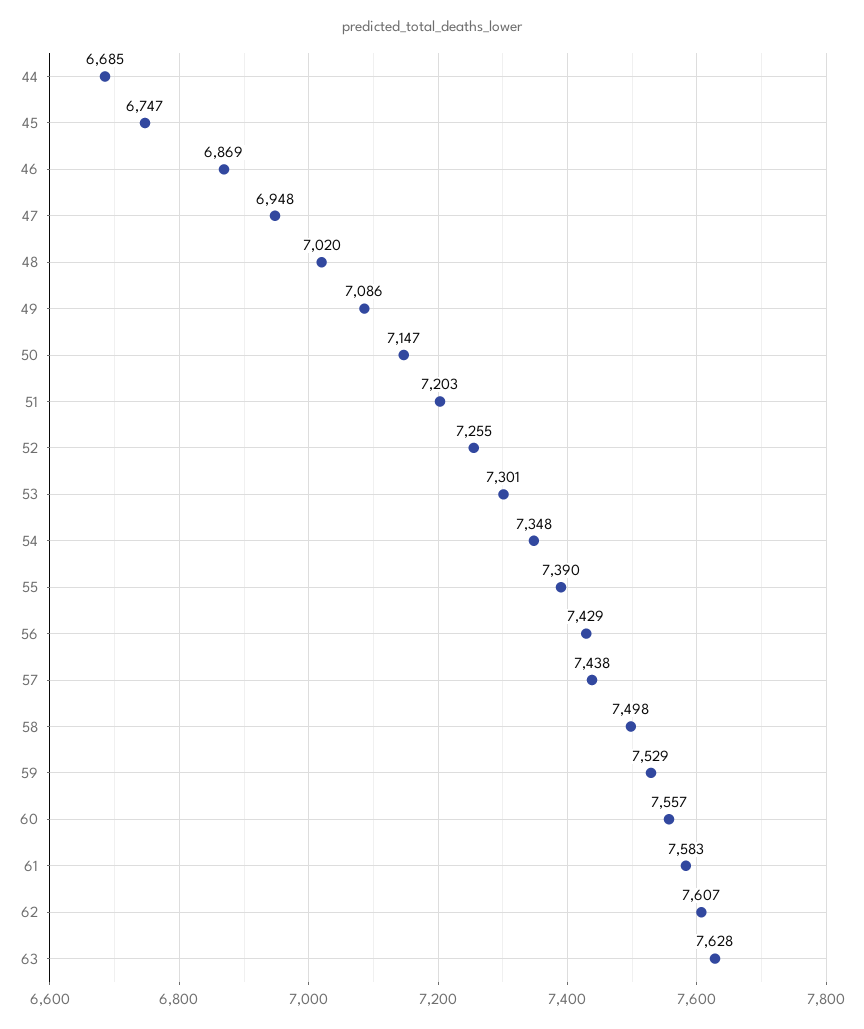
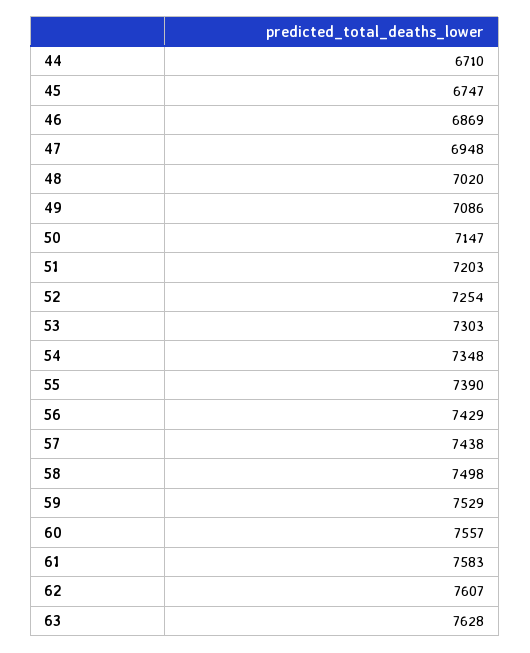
  {
-   "44": 6685,
+   "44": 6710,
    "45": 6747,
    "46": 6869,
    "47": 6948,
    "48": 7020,
    "49": 7086,
    "50": 7147,
    "51": 7203,
-   "52": 7255,
+   "52": 7254,
-   "53": 7301,
+   "53": 7303,
    "54": 7348,
    "55": 7390,
    "56": 7429,
    "57": 7438,
    "58": 7498,
    "59": 7529,
    "60": 7557,
    "61": 7583,
    "62": 7607,
    "63": 7628
  }

